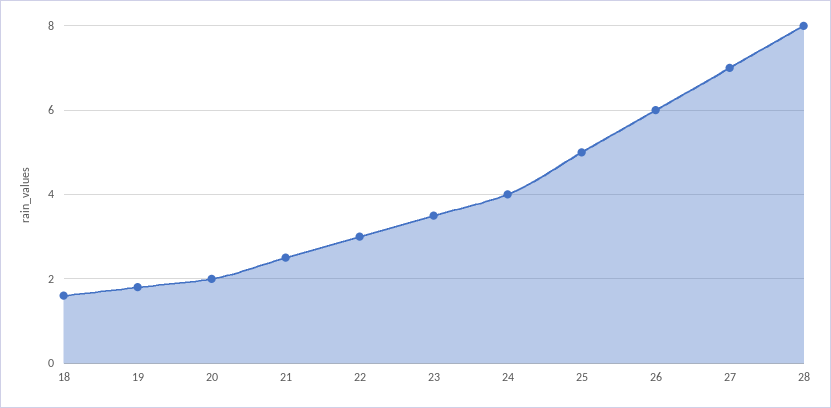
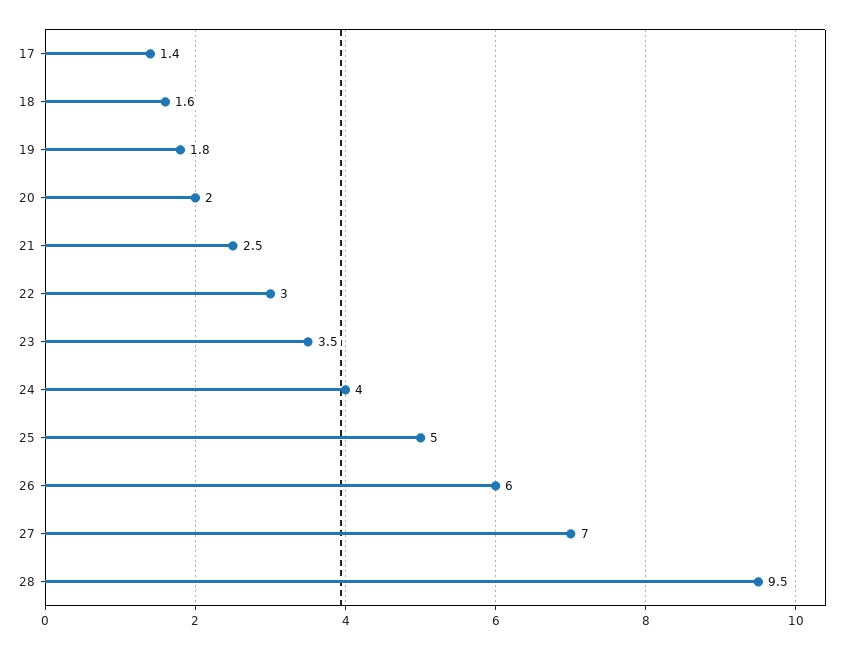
  {
    "18": 1.6,
    "19": 1.8,
    "20": 2,
    "21": 2.5,
    "22": 3,
    "23": 3.5,
    "24": 4,
    "25": 5,
    "26": 6,
    "27": 7,
-   "28": 8
+   "28": 9.5,
+   "17": 1.4
  }

